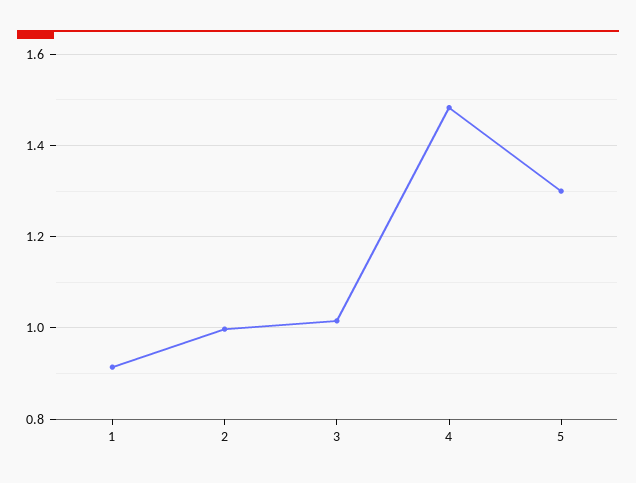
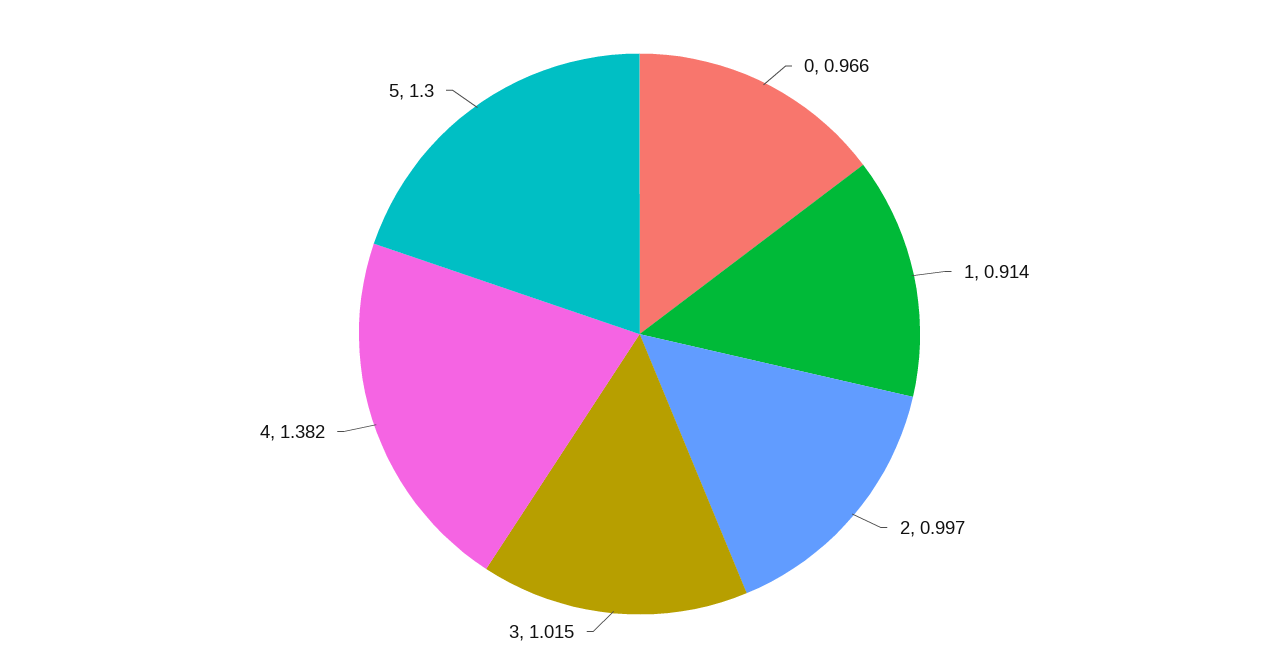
  {
    "1": 0.914,
    "2": 0.997,
    "3": 1.015,
-   "4": 1.48,
+   "4": 1.382,
-   "5": 1.3
+   "5": 1.3,
+   "0": 0.966
  }

